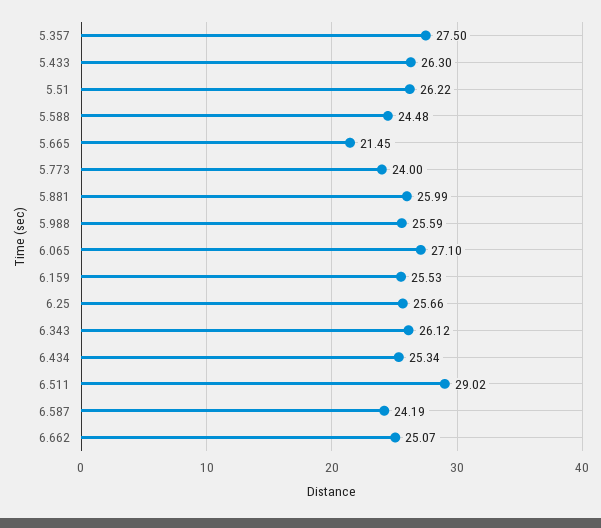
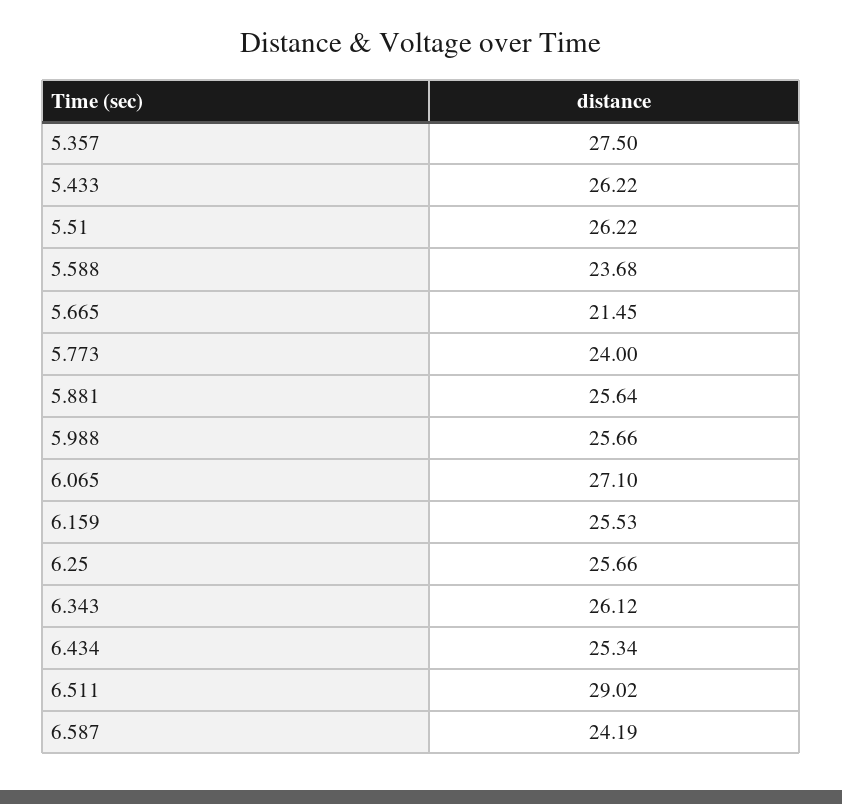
  {
    "5.357": 27.5,
-   "5.433": 26.3,
+   "5.433": 26.22,
    "5.51": 26.22,
-   "5.588": 24.48,
+   "5.588": 23.68,
    "5.665": 21.45,
    "5.773": 24,
-   "5.881": 25.99,
+   "5.881": 25.64,
-   "5.988": 25.59,
+   "5.988": 25.66,
    "6.065": 27.1,
    "6.159": 25.53,
    "6.25": 25.66,
    "6.343": 26.12,
    "6.434": 25.34,
    "6.511": 29.02,
-   "6.587": 24.19,
+   "6.587": 24.19
-   "6.662": 25.07
  }

